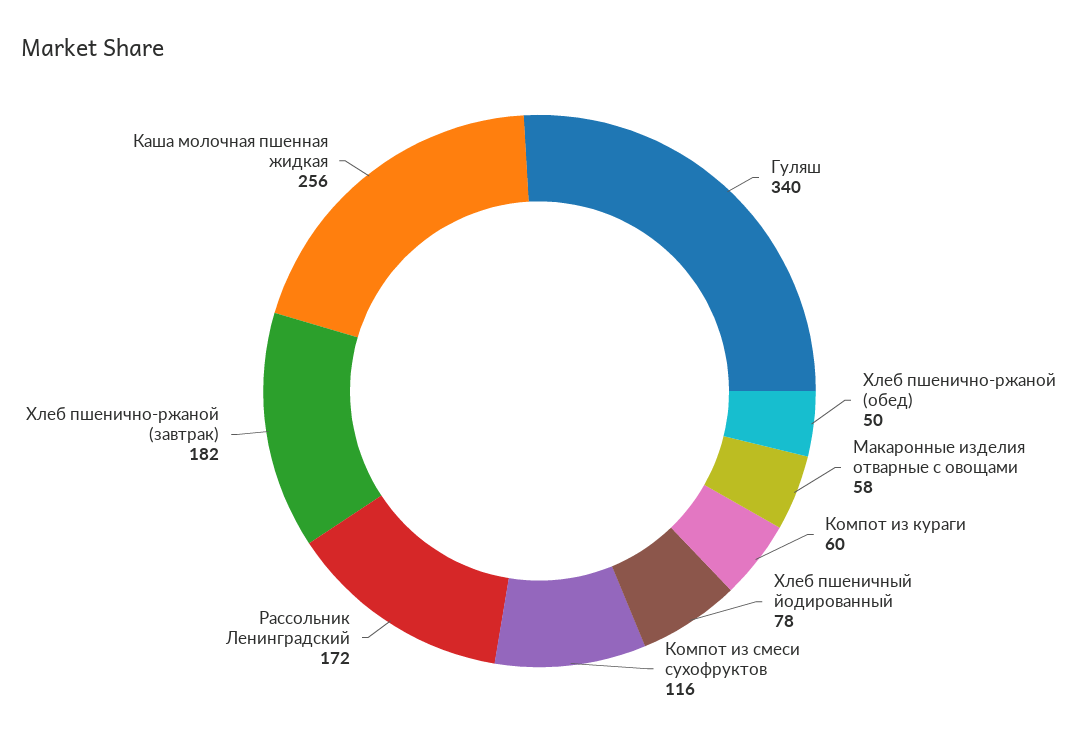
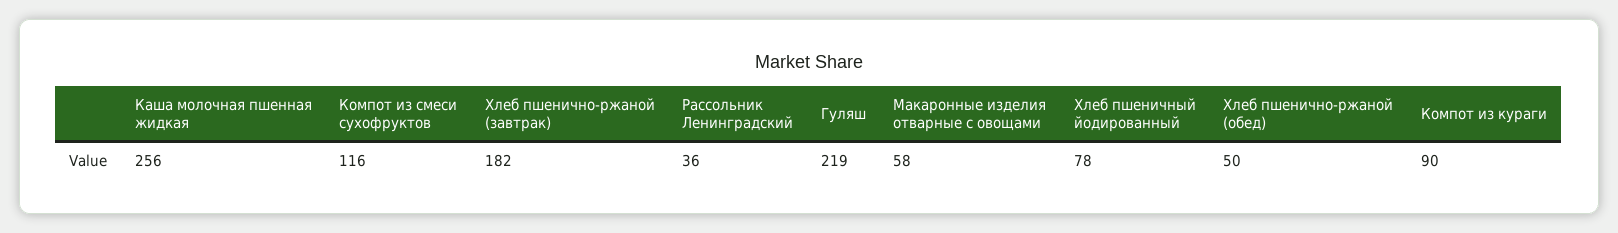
  {
-   "Гуляш": 340,
+   "Гуляш": 219,
    "Хлеб пшенично-ржаной (обед)": 50,
    "Макаронные изделия отварные с овощами": 58,
-   "Компот из кураги": 60,
+   "Компот из кураги": 90,
    "Хлеб пшеничный йодированный": 78,
    "Компот из смеси сухофруктов": 116,
-   "Рассольник Ленинградский": 172,
+   "Рассольник Ленинградский": 36,
    "Хлеб пшенично-ржаной (завтрак)": 182,
    "Каша молочная пшенная жидкая": 256
  }

